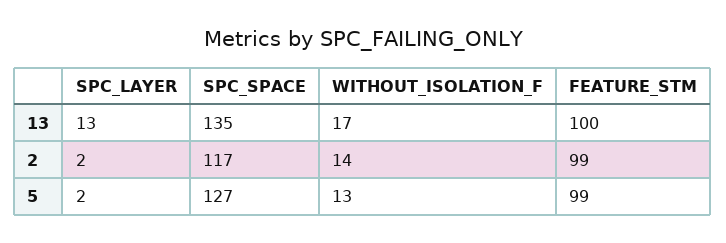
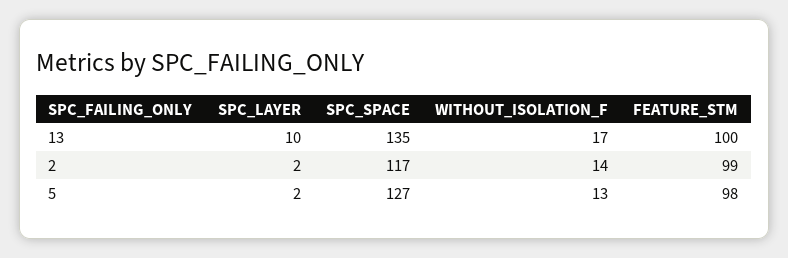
  {
    "SPC_LAYER": {
-     "13": 13,
+     "13": 10,
      "2": 2,
      "5": 2
    },
    "SPC_SPACE": {
      "13": 135,
      "2": 117,
      "5": 127
    },
    "WITHOUT_ISOLATION_F": {
      "13": 17,
      "2": 14,
      "5": 13
    },
    "FEATURE_STM": {
      "13": 100,
      "2": 99,
-     "5": 99
+     "5": 98
    }
  }

